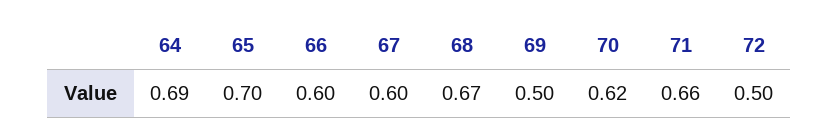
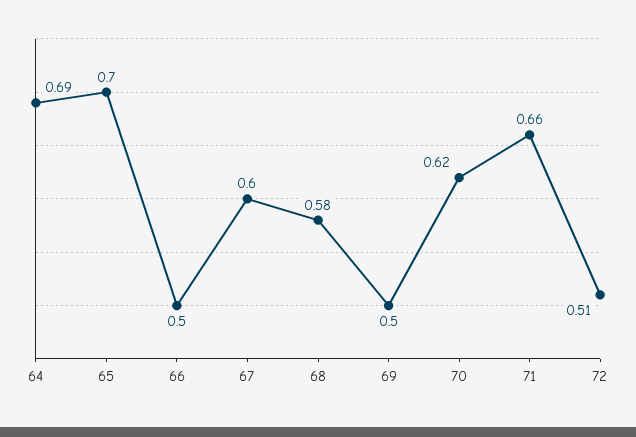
  {
    "64": 0.69,
    "65": 0.7,
-   "66": 0.6,
+   "66": 0.5,
    "67": 0.6,
-   "68": 0.67,
+   "68": 0.58,
    "69": 0.5,
    "70": 0.62,
    "71": 0.66,
-   "72": 0.5
+   "72": 0.51
  }

